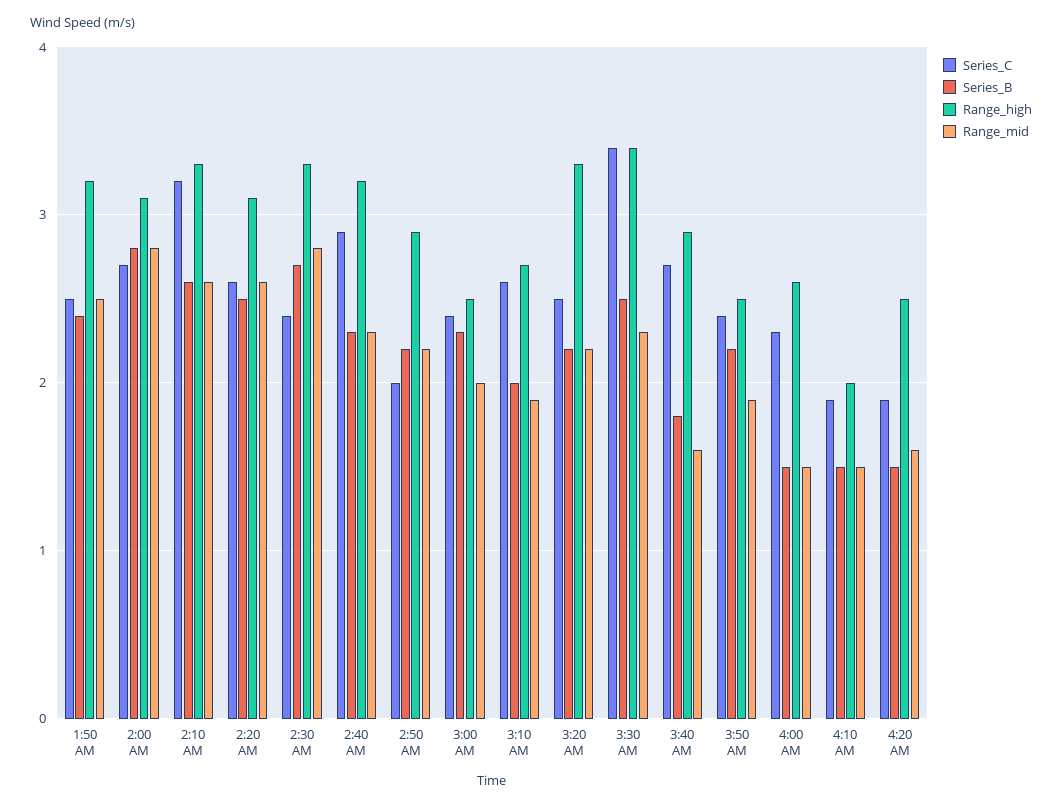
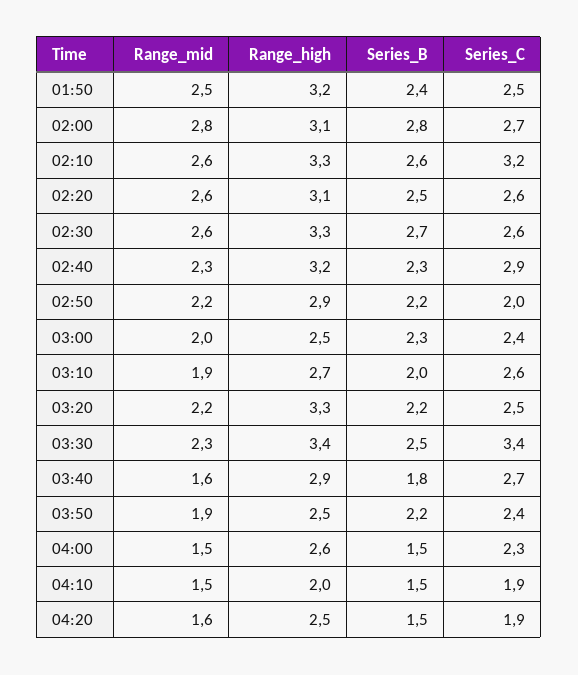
  {
    "Series_C": {
      "1:50 AM": 2.5,
      "2:00 AM": 2.7,
      "2:10 AM": 3.2,
      "2:20 AM": 2.6,
-     "2:30 AM": 2.4,
+     "2:30 AM": 2.6,
      "2:40 AM": 2.9,
      "2:50 AM": 2,
      "3:00 AM": 2.4,
      "3:10 AM": 2.6,
      "3:20 AM": 2.5,
      "3:30 AM": 3.4,
      "3:40 AM": 2.7,
      "3:50 AM": 2.4,
      "4:00 AM": 2.3,
      "4:10 AM": 1.9,
      "4:20 AM": 1.9
    },
    "Series_B": {
      "1:50 AM": 2.4,
      "2:00 AM": 2.8,
      "2:10 AM": 2.6,
      "2:20 AM": 2.5,
      "2:30 AM": 2.7,
      "2:40 AM": 2.3,
      "2:50 AM": 2.2,
      "3:00 AM": 2.3,
      "3:10 AM": 2,
      "3:20 AM": 2.2,
      "3:30 AM": 2.5,
      "3:40 AM": 1.8,
      "3:50 AM": 2.2,
      "4:00 AM": 1.5,
      "4:10 AM": 1.5,
      "4:20 AM": 1.5
    },
    "Range_high": {
      "1:50 AM": 3.2,
      "2:00 AM": 3.1,
      "2:10 AM": 3.3,
      "2:20 AM": 3.1,
      "2:30 AM": 3.3,
      "2:40 AM": 3.2,
      "2:50 AM": 2.9,
      "3:00 AM": 2.5,
      "3:10 AM": 2.7,
      "3:20 AM": 3.3,
      "3:30 AM": 3.4,
      "3:40 AM": 2.9,
      "3:50 AM": 2.5,
      "4:00 AM": 2.6,
      "4:10 AM": 2,
      "4:20 AM": 2.5
    },
    "Range_mid": {
      "1:50 AM": 2.5,
      "2:00 AM": 2.8,
      "2:10 AM": 2.6,
      "2:20 AM": 2.6,
-     "2:30 AM": 2.8,
+     "2:30 AM": 2.6,
      "2:40 AM": 2.3,
      "2:50 AM": 2.2,
      "3:00 AM": 2,
      "3:10 AM": 1.9,
      "3:20 AM": 2.2,
      "3:30 AM": 2.3,
      "3:40 AM": 1.6,
      "3:50 AM": 1.9,
      "4:00 AM": 1.5,
      "4:10 AM": 1.5,
      "4:20 AM": 1.6
    }
  }

